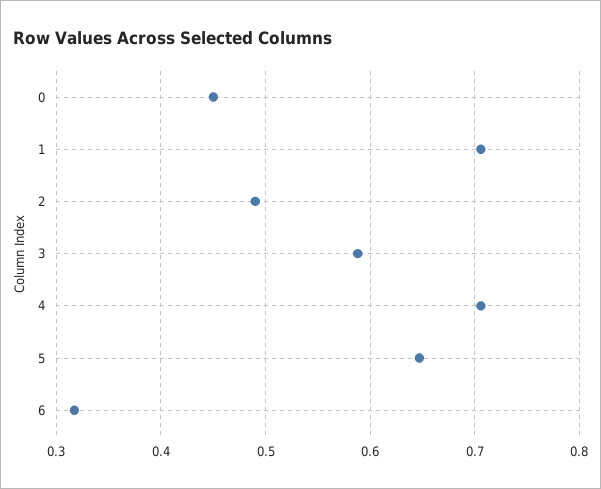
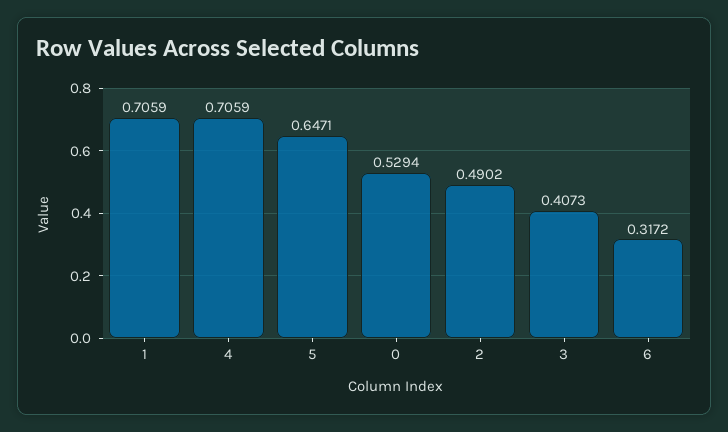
  {
-   "0": 0.45,
+   "0": 0.5294,
    "1": 0.7059,
    "2": 0.4902,
-   "3": 0.59,
+   "3": 0.4073,
    "4": 0.7059,
    "5": 0.6471,
    "6": 0.3172
  }

